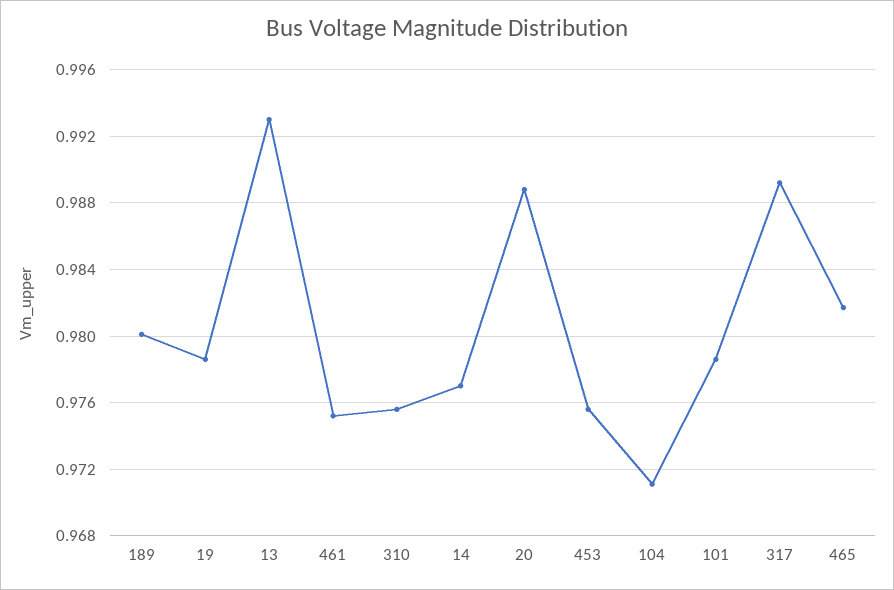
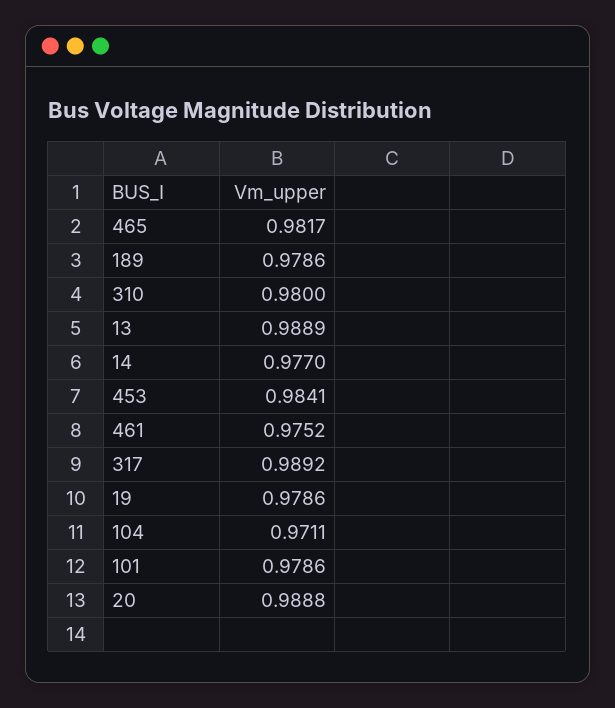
  {
-   "189": 0.98,
+   "189": 0.9786,
    "19": 0.9786,
-   "13": 0.993,
+   "13": 0.9889,
    "461": 0.9752,
-   "310": 0.9755,
+   "310": 0.98,
    "14": 0.977,
    "20": 0.9888,
-   "453": 0.9755,
+   "453": 0.9841,
    "104": 0.9711,
    "101": 0.9786,
    "317": 0.9892,
    "465": 0.9817
  }

